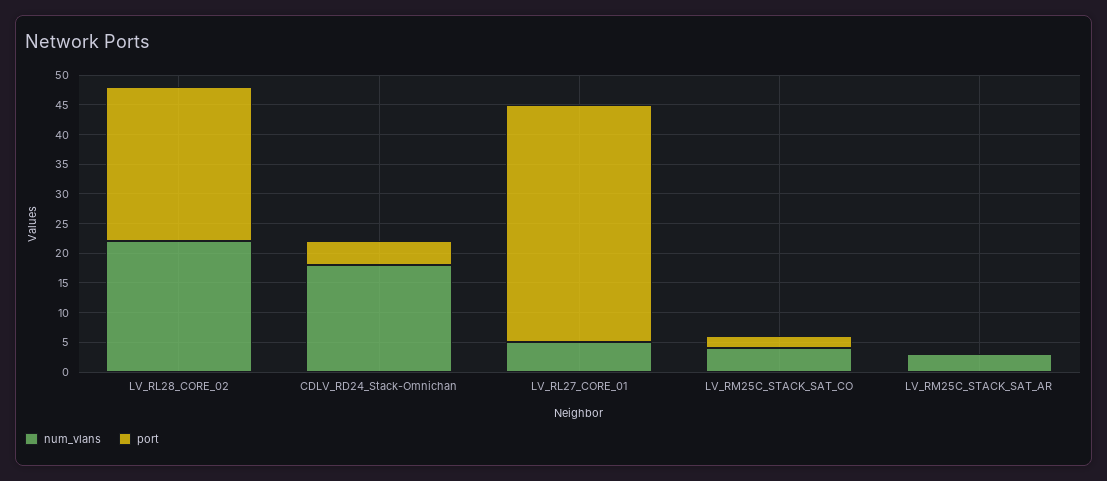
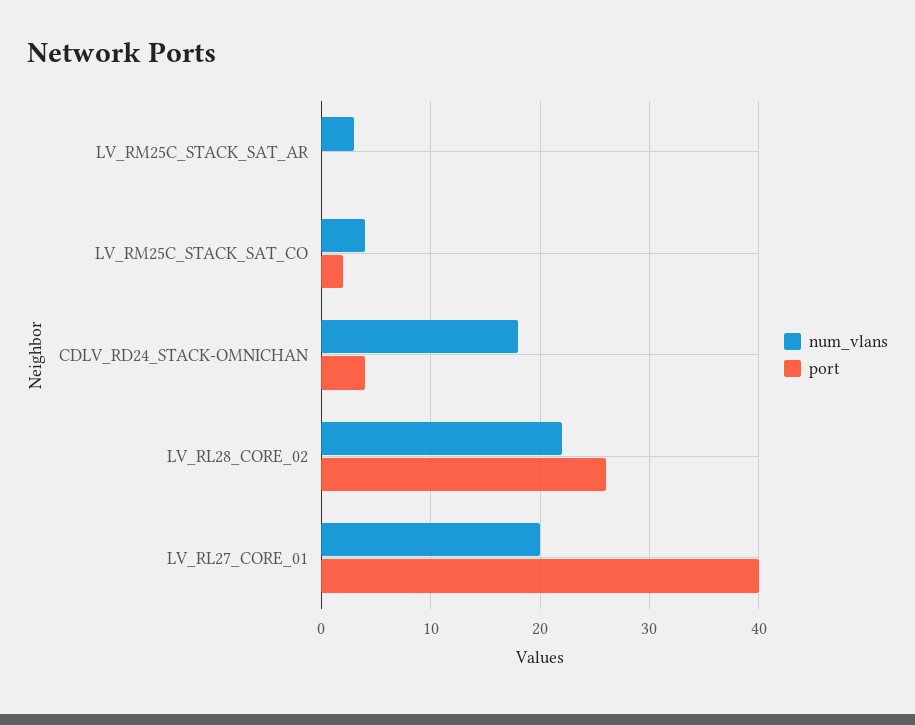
  {
    "num_vlans": {
      "LV_RL28_CORE_02": 22,
      "CDLV_RD24_Stack-Omnichan": 18,
-     "LV_RL27_CORE_01": 5,
+     "LV_RL27_CORE_01": 20,
      "LV_RM25C_STACK_SAT_CO": 4,
      "LV_RM25C_STACK_SAT_AR": 3
    },
    "port": {
      "LV_RL28_CORE_02": 26,
      "CDLV_RD24_Stack-Omnichan": 4,
      "LV_RL27_CORE_01": 40,
      "LV_RM25C_STACK_SAT_CO": 2,
      "LV_RM25C_STACK_SAT_AR": 0
    }
  }

